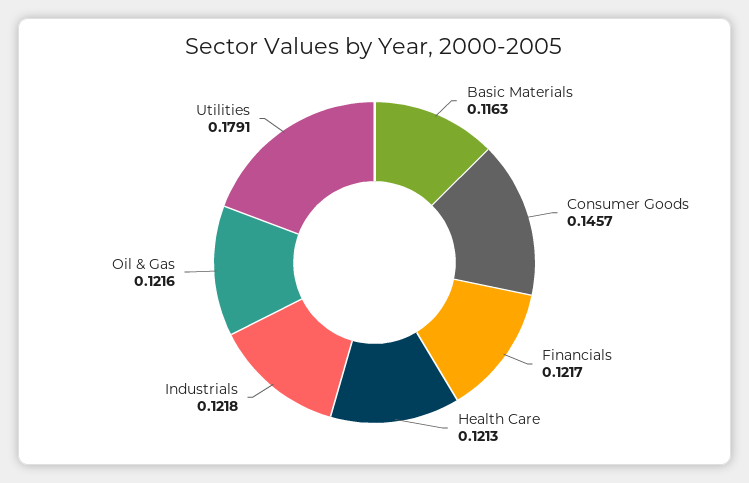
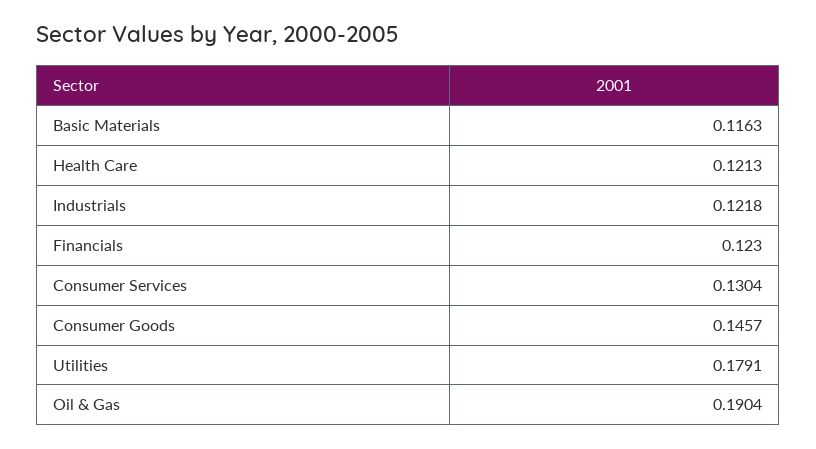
  {
    "Basic Materials": 0.1163,
    "Consumer Goods": 0.1457,
-   "Financials": 0.1217,
+   "Financials": 0.123,
    "Health Care": 0.1213,
    "Industrials": 0.1218,
-   "Oil & Gas": 0.1216,
+   "Oil & Gas": 0.1904,
-   "Utilities": 0.1791
+   "Utilities": 0.1791,
+   "Consumer Services": 0.1304
  }

